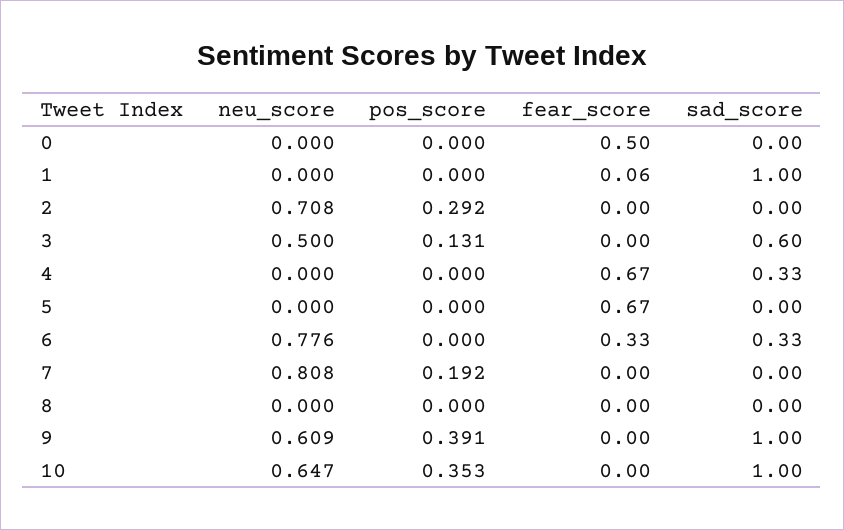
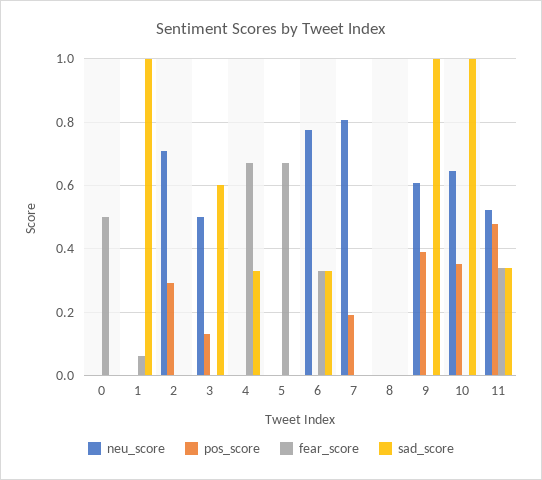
  {
    "neu_score": {
      "0": 0,
      "1": 0,
      "2": 0.708,
      "3": 0.5,
      "4": 0,
      "5": 0,
      "6": 0.776,
      "7": 0.808,
      "8": 0,
      "9": 0.609,
-     "10": 0.647
+     "10": 0.647,
+     "11": 0.52
    },
    "pos_score": {
      "0": 0,
      "1": 0,
      "2": 0.292,
      "3": 0.131,
      "4": 0,
      "5": 0,
      "6": 0,
      "7": 0.192,
      "8": 0,
      "9": 0.391,
-     "10": 0.353
+     "10": 0.353,
+     "11": 0.48
    },
    "fear_score": {
      "0": 0.5,
      "1": 0.06,
      "2": 0,
      "3": 0,
      "4": 0.67,
      "5": 0.67,
      "6": 0.33,
      "7": 0,
      "8": 0,
      "9": 0,
-     "10": 0
+     "10": 0,
+     "11": 0.34
    },
    "sad_score": {
      "0": 0,
      "1": 1,
      "2": 0,
      "3": 0.6,
      "4": 0.33,
      "5": 0,
      "6": 0.33,
      "7": 0,
      "8": 0,
      "9": 1,
-     "10": 1
+     "10": 1,
+     "11": 0.34
    }
  }

